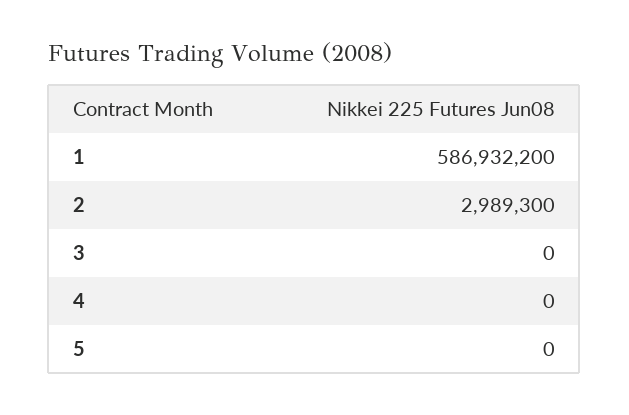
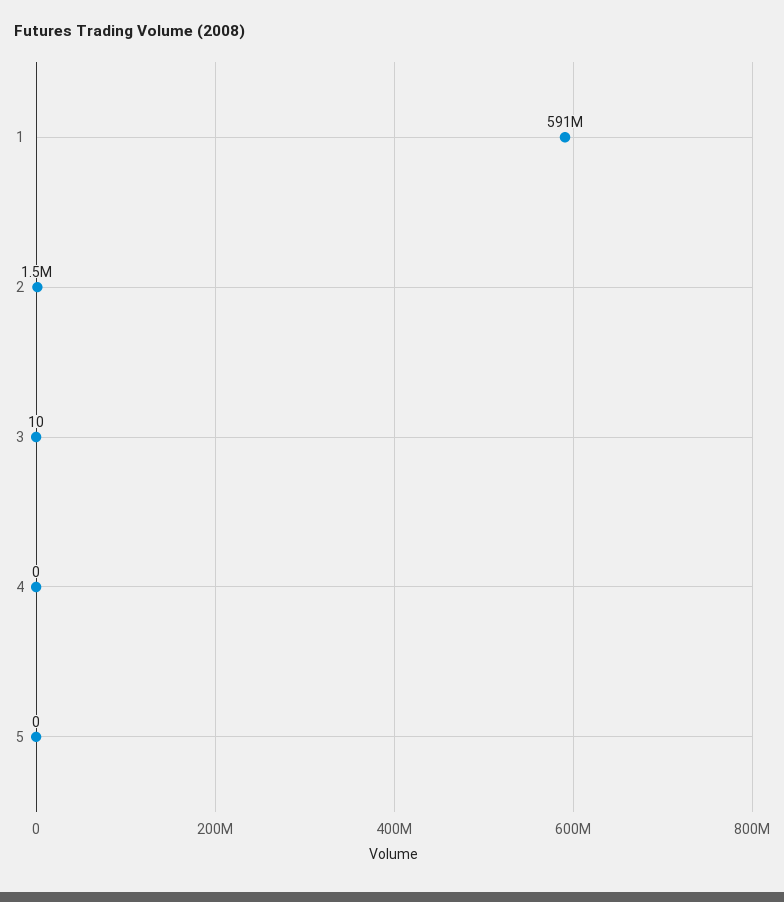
  {
-   "1": 586932200,
+   "1": 591000000,
-   "2": 2989300,
+   "2": 1500000,
-   "3": 0,
+   "3": 10,
    "4": 0,
    "5": 0
  }

